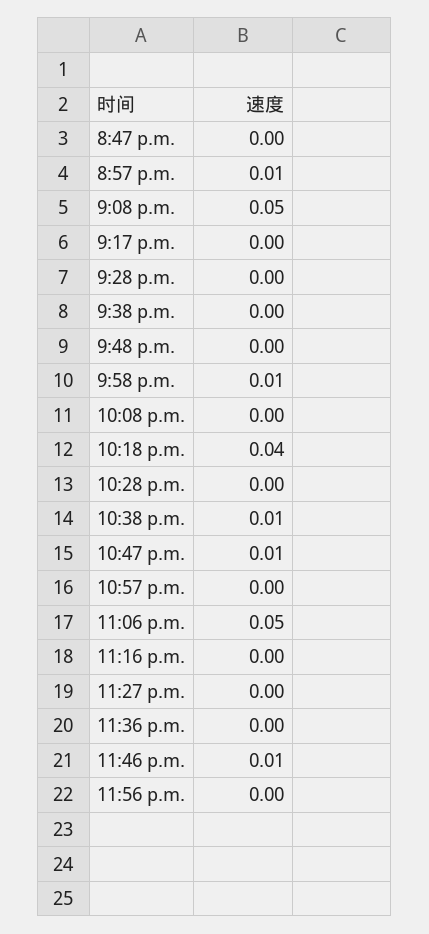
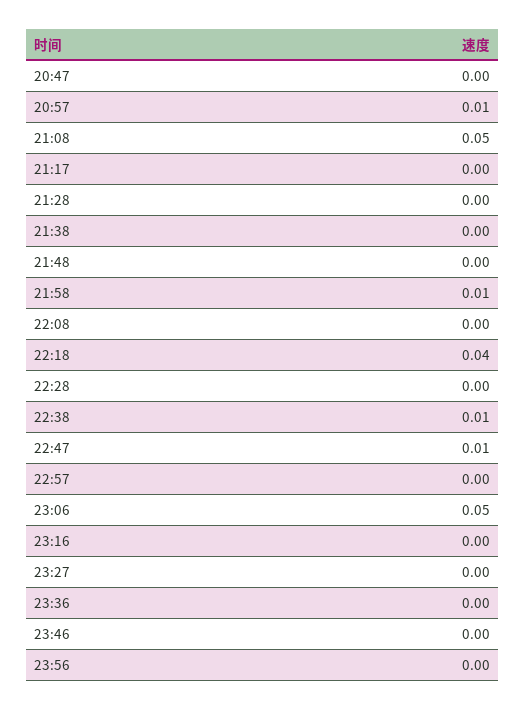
  {
    "8:47 p.m.": 0,
    "8:57 p.m.": 0.01,
    "9:08 p.m.": 0.05,
    "9:17 p.m.": 0,
    "9:28 p.m.": 0,
    "9:38 p.m.": 0,
    "9:48 p.m.": 0,
    "9:58 p.m.": 0.01,
    "10:08 p.m.": 0,
    "10:18 p.m.": 0.04,
    "10:28 p.m.": 0,
    "10:38 p.m.": 0.01,
    "10:47 p.m.": 0.01,
    "10:57 p.m.": 0,
    "11:06 p.m.": 0.05,
    "11:16 p.m.": 0,
    "11:27 p.m.": 0,
    "11:36 p.m.": 0,
-   "11:46 p.m.": 0.01,
+   "11:46 p.m.": 0,
    "11:56 p.m.": 0
  }

